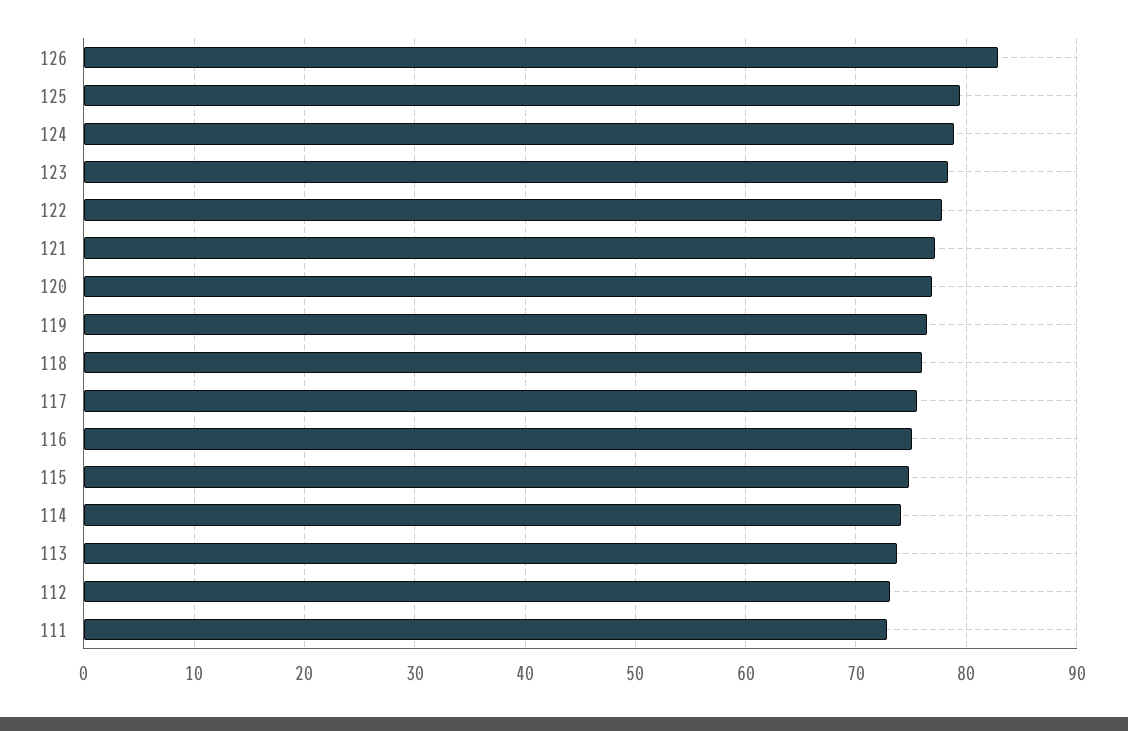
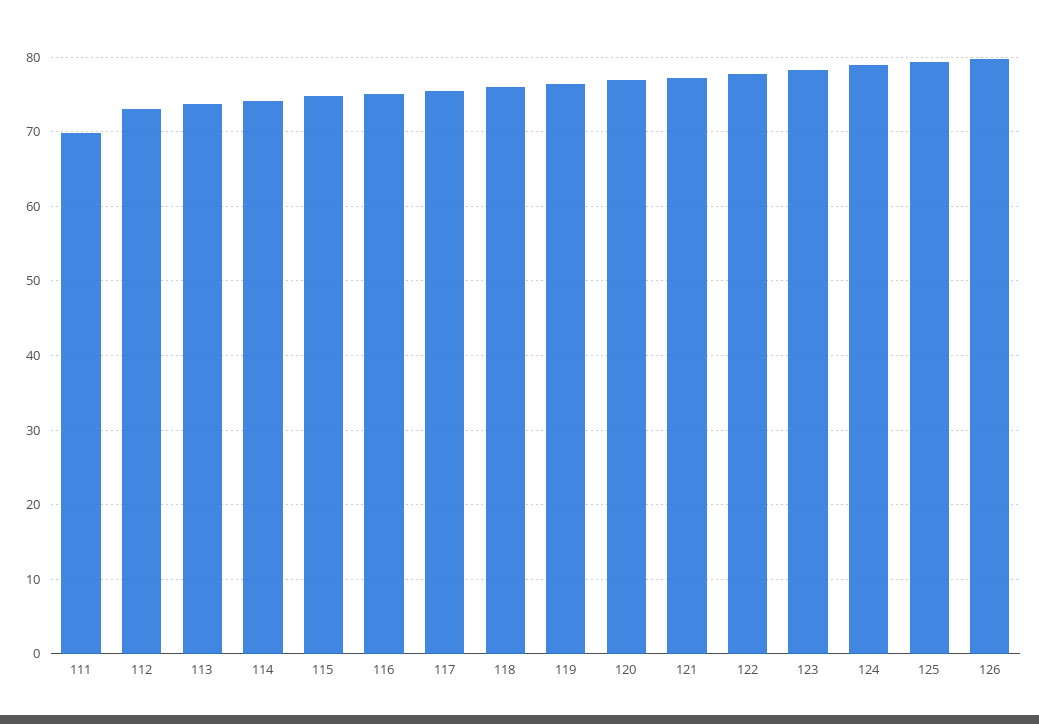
  {
-   "126": 83,
+   "126": 80,
    "125": 79,
    "124": 79,
    "123": 78,
    "122": 78,
    "121": 77,
    "120": 77,
    "119": 76,
    "118": 76,
    "117": 76,
    "116": 75,
    "115": 75,
    "114": 74,
    "113": 74,
    "112": 73,
-   "111": 73
+   "111": 70
  }

